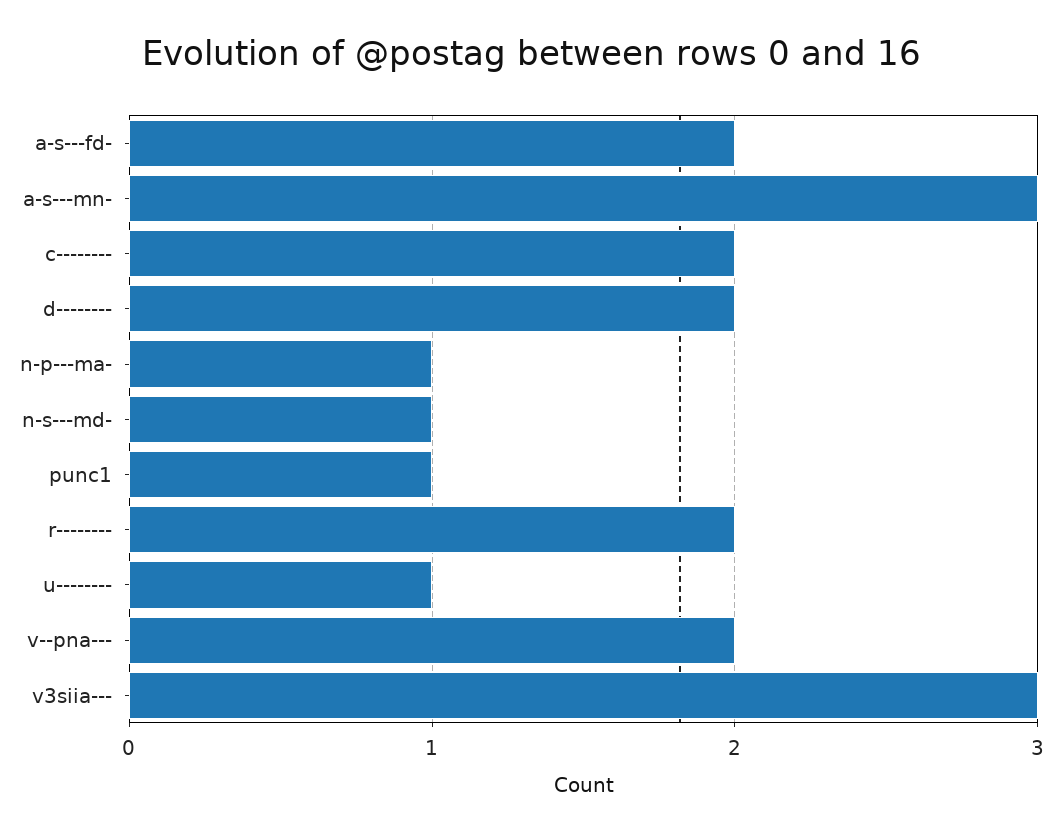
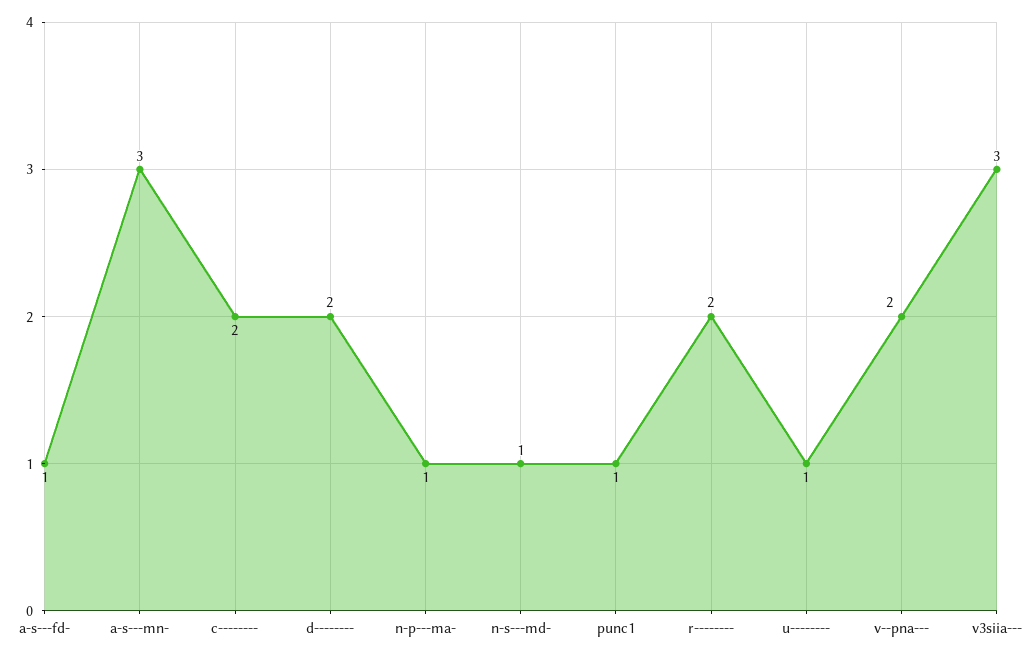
  {
-   "a-s---fd-": 2,
+   "a-s---fd-": 1,
    "a-s---mn-": 3,
    "c--------": 2,
    "d--------": 2,
    "n-p---ma-": 1,
    "n-s---md-": 1,
    "punc1": 1,
    "r--------": 2,
    "u--------": 1,
    "v--pna---": 2,
    "v3siia---": 3
  }

